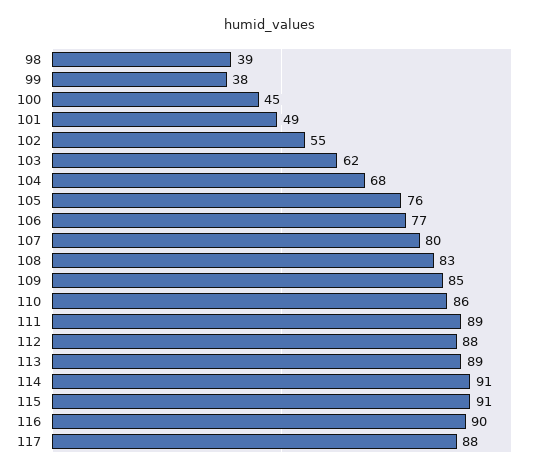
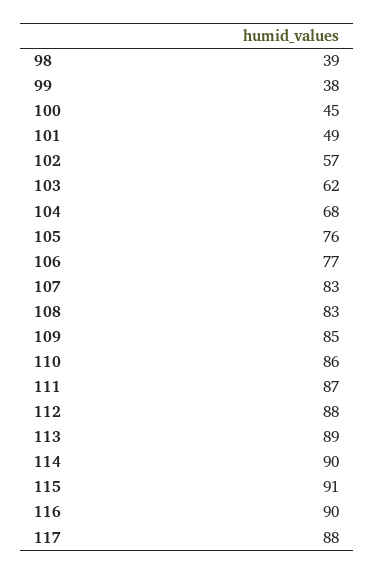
  {
    "98": 39,
    "99": 38,
    "100": 45,
    "101": 49,
-   "102": 55,
+   "102": 57,
    "103": 62,
    "104": 68,
    "105": 76,
    "106": 77,
-   "107": 80,
+   "107": 83,
    "108": 83,
    "109": 85,
    "110": 86,
-   "111": 89,
+   "111": 87,
    "112": 88,
    "113": 89,
-   "114": 91,
+   "114": 90,
    "115": 91,
    "116": 90,
    "117": 88
  }

